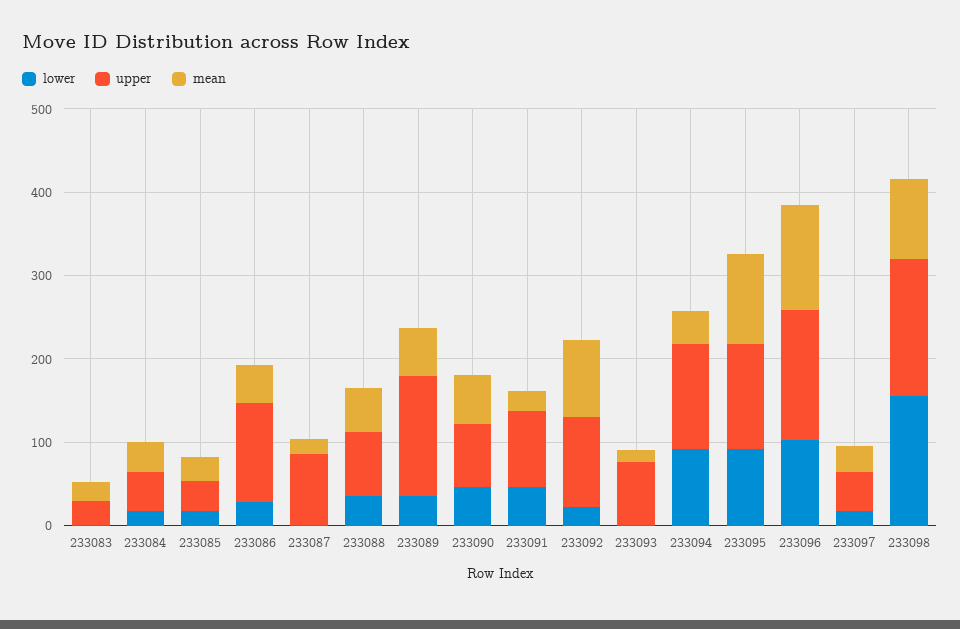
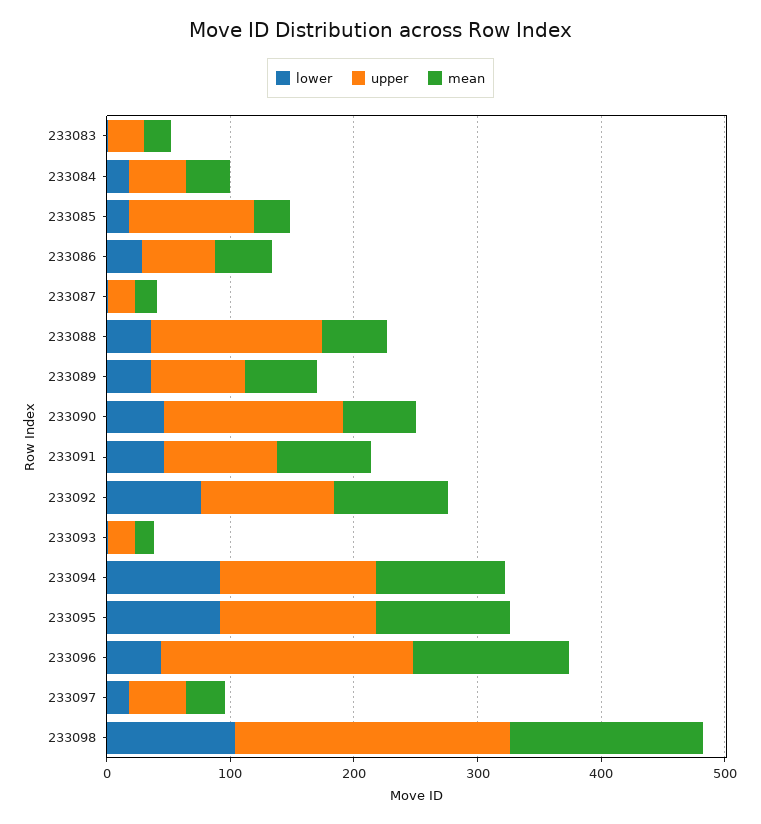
  {
    "lower": {
      "233083": 0,
      "233084": 20,
      "233085": 20,
      "233086": 20,
      "233087": 0,
      "233088": 40,
      "233089": 40,
      "233090": 40,
      "233091": 40,
-     "233092": 20,
+     "233092": 80,
      "233093": 0,
      "233094": 100,
      "233095": 100,
-     "233096": 100,
+     "233096": 40,
      "233097": 20,
-     "233098": 160
+     "233098": 100
    },
    "upper": {
      "233083": 20,
      "233084": 40,
-     "233085": 40,
+     "233085": 100,
-     "233086": 120,
+     "233086": 60,
-     "233087": 80,
+     "233087": 20,
-     "233088": 80,
+     "233088": 140,
-     "233089": 140,
+     "233089": 80,
-     "233090": 80,
+     "233090": 140,
      "233091": 100,
      "233092": 100,
-     "233093": 80,
+     "233093": 20,
      "233094": 120,
      "233095": 120,
-     "233096": 160,
+     "233096": 200,
      "233097": 40,
-     "233098": 160
+     "233098": 220
    },
    "mean": {
      "233083": 20,
      "233084": 40,
      "233085": 20,
      "233086": 40,
      "233087": 20,
      "233088": 60,
      "233089": 60,
      "233090": 60,
-     "233091": 20,
+     "233091": 80,
      "233092": 100,
      "233093": 20,
-     "233094": 40,
+     "233094": 100,
      "233095": 100,
      "233096": 120,
      "233097": 40,
-     "233098": 100
+     "233098": 160
    }
  }

